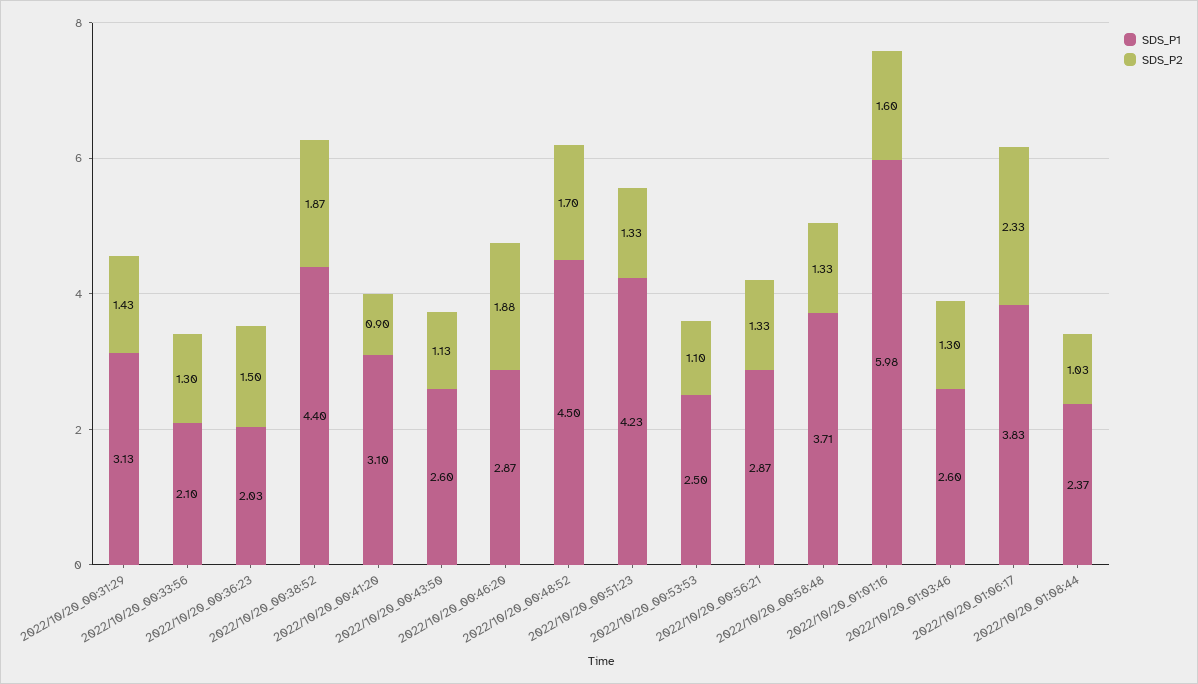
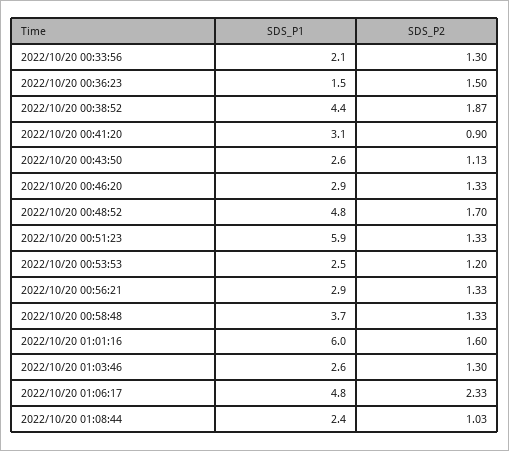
  {
    "SDS_P1": {
-     "2022/10/20_00:31:29": 3.13,
      "2022/10/20_00:33:56": 2.1,
-     "2022/10/20_00:36:23": 2.03,
+     "2022/10/20_00:36:23": 1.5,
      "2022/10/20_00:38:52": 4.4,
      "2022/10/20_00:41:20": 3.1,
      "2022/10/20_00:43:50": 2.6,
      "2022/10/20_00:46:20": 2.87,
-     "2022/10/20_00:48:52": 4.5,
+     "2022/10/20_00:48:52": 4.8,
-     "2022/10/20_00:51:23": 4.23,
+     "2022/10/20_00:51:23": 5.9,
      "2022/10/20_00:53:53": 2.5,
      "2022/10/20_00:56:21": 2.87,
      "2022/10/20_00:58:48": 3.71,
      "2022/10/20_01:01:16": 5.98,
      "2022/10/20_01:03:46": 2.6,
-     "2022/10/20_01:06:17": 3.83,
+     "2022/10/20_01:06:17": 4.8,
      "2022/10/20_01:08:44": 2.37
    },
    "SDS_P2": {
-     "2022/10/20_00:31:29": 1.43,
      "2022/10/20_00:33:56": 1.3,
      "2022/10/20_00:36:23": 1.5,
      "2022/10/20_00:38:52": 1.87,
      "2022/10/20_00:41:20": 0.9,
      "2022/10/20_00:43:50": 1.13,
-     "2022/10/20_00:46:20": 1.88,
+     "2022/10/20_00:46:20": 1.33,
      "2022/10/20_00:48:52": 1.7,
      "2022/10/20_00:51:23": 1.33,
-     "2022/10/20_00:53:53": 1.1,
+     "2022/10/20_00:53:53": 1.2,
      "2022/10/20_00:56:21": 1.33,
      "2022/10/20_00:58:48": 1.33,
      "2022/10/20_01:01:16": 1.6,
      "2022/10/20_01:03:46": 1.3,
      "2022/10/20_01:06:17": 2.33,
      "2022/10/20_01:08:44": 1.03
    }
  }

